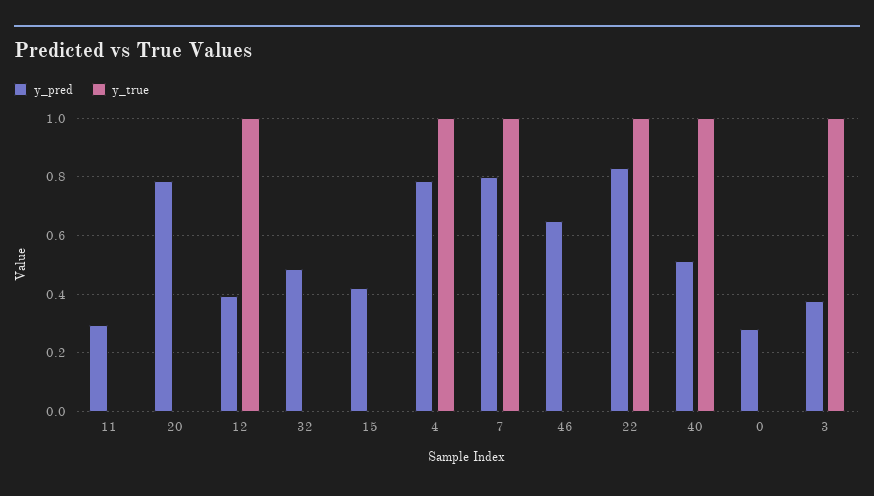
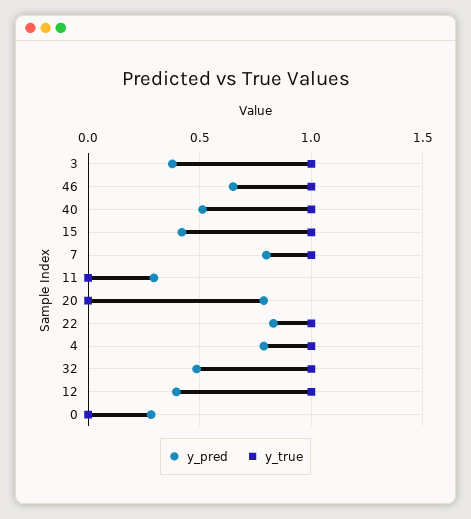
  {
    "y_pred": {
      "11": 0.3,
      "20": 0.775,
      "12": 0.4,
      "32": 0.475,
      "15": 0.425,
      "4": 0.8,
      "7": 0.8,
      "46": 0.65,
      "22": 0.825,
      "40": 0.5,
      "0": 0.275,
      "3": 0.375
    },
    "y_true": {
      "11": 0,
      "20": 0,
      "12": 1,
-     "32": 0,
+     "32": 1,
-     "15": 0,
+     "15": 1,
      "4": 1,
      "7": 1,
-     "46": 0,
+     "46": 1,
      "22": 1,
      "40": 1,
      "0": 0,
      "3": 1
    }
  }

